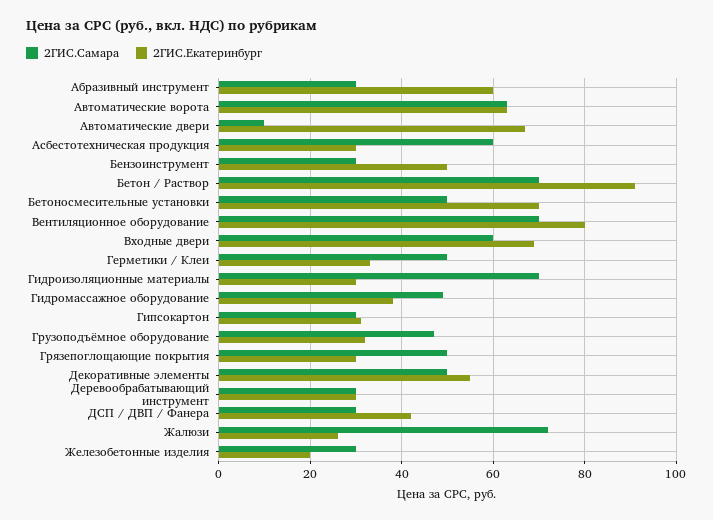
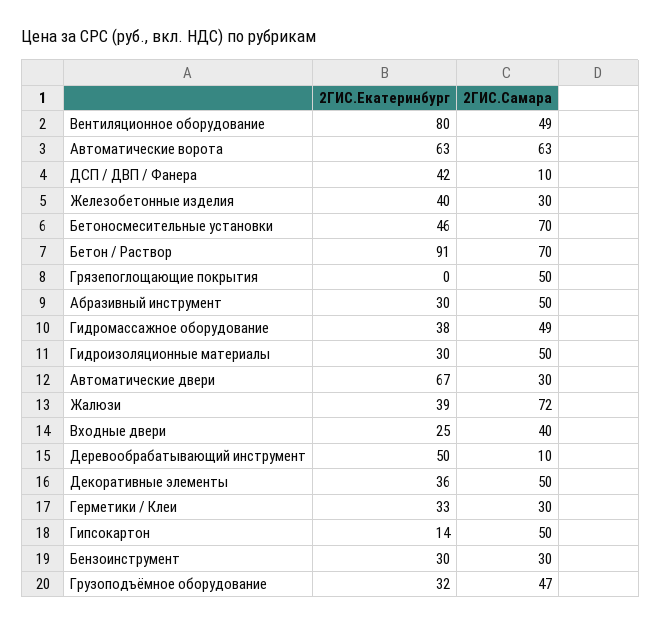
  {
    "2ГИС.Самара": {
-     "Абразивный инструмент": 30,
+     "Абразивный инструмент": 50,
      "Автоматические ворота": 63,
-     "Автоматические двери": 10,
+     "Автоматические двери": 30,
-     "Асбестотехническая продукция": 60,
      "Бензоинструмент": 30,
      "Бетон / Раствор": 70,
-     "Бетоносмесительные установки": 50,
+     "Бетоносмесительные установки": 70,
-     "Вентиляционное оборудование": 70,
+     "Вентиляционное оборудование": 49,
-     "Входные двери": 60,
+     "Входные двери": 40,
-     "Герметики / Клеи": 50,
+     "Герметики / Клеи": 30,
-     "Гидроизоляционные материалы": 70,
+     "Гидроизоляционные материалы": 50,
      "Гидромассажное оборудование": 49,
-     "Гипсокартон": 30,
+     "Гипсокартон": 50,
      "Грузоподъёмное оборудование": 47,
      "Грязепоглощающие покрытия": 50,
      "Декоративные элементы": 50,
-     "Деревообрабатывающий инструмент": 30,
+     "Деревообрабатывающий инструмент": 10,
-     "ДСП / ДВП / Фанера": 30,
+     "ДСП / ДВП / Фанера": 10,
      "Жалюзи": 72,
      "Железобетонные изделия": 30
    },
    "2ГИС.Екатеринбург": {
-     "Абразивный инструмент": 60,
+     "Абразивный инструмент": 30,
      "Автоматические ворота": 63,
      "Автоматические двери": 67,
-     "Асбестотехническая продукция": 30,
-     "Бензоинструмент": 50,
+     "Бензоинструмент": 30,
      "Бетон / Раствор": 91,
-     "Бетоносмесительные установки": 70,
+     "Бетоносмесительные установки": 46,
      "Вентиляционное оборудование": 80,
-     "Входные двери": 70,
+     "Входные двери": 25,
      "Герметики / Клеи": 33,
      "Гидроизоляционные материалы": 30,
      "Гидромассажное оборудование": 38,
-     "Гипсокартон": 30,
+     "Гипсокартон": 14,
      "Грузоподъёмное оборудование": 32,
-     "Грязепоглощающие покрытия": 30,
+     "Грязепоглощающие покрытия": 0,
-     "Декоративные элементы": 55,
+     "Декоративные элементы": 36,
-     "Деревообрабатывающий инструмент": 30,
+     "Деревообрабатывающий инструмент": 50,
      "ДСП / ДВП / Фанера": 42,
-     "Жалюзи": 25,
+     "Жалюзи": 39,
-     "Железобетонные изделия": 20
+     "Железобетонные изделия": 40
    }
  }

